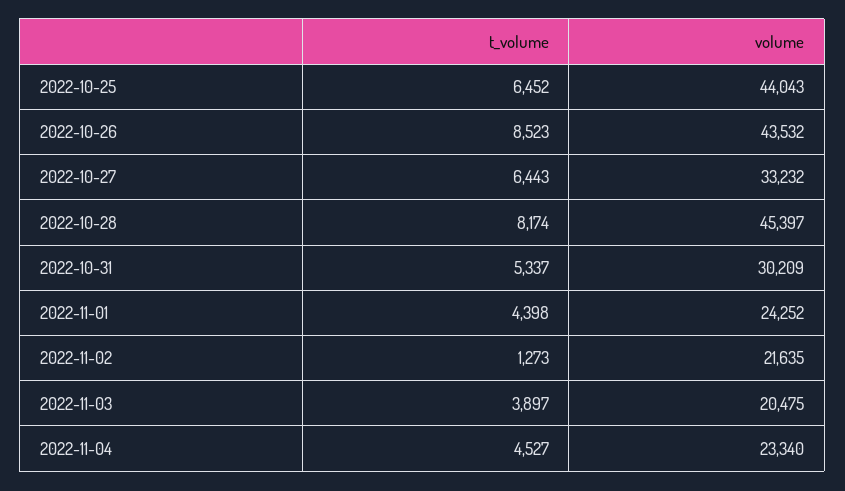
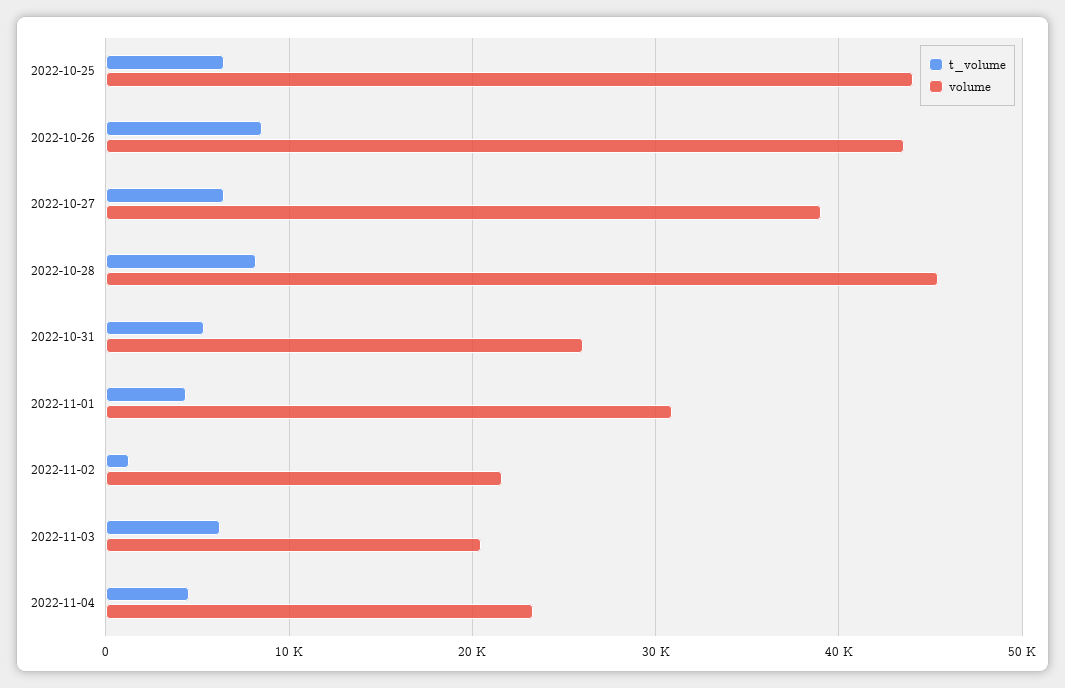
  {
    "t_volume": {
      "2022-10-25": 6452,
      "2022-10-26": 8523,
      "2022-10-27": 6443,
      "2022-10-28": 8174,
      "2022-10-31": 5337,
      "2022-11-01": 4398,
      "2022-11-02": 1273,
-     "2022-11-03": 3897,
+     "2022-11-03": 6000,
      "2022-11-04": 4527
    },
    "volume": {
      "2022-10-25": 44043,
      "2022-10-26": 43532,
-     "2022-10-27": 33232,
+     "2022-10-27": 39000,
      "2022-10-28": 45397,
-     "2022-10-31": 30209,
+     "2022-10-31": 26000,
-     "2022-11-01": 24252,
+     "2022-11-01": 31000,
      "2022-11-02": 21635,
      "2022-11-03": 20475,
      "2022-11-04": 23340
    }
  }

